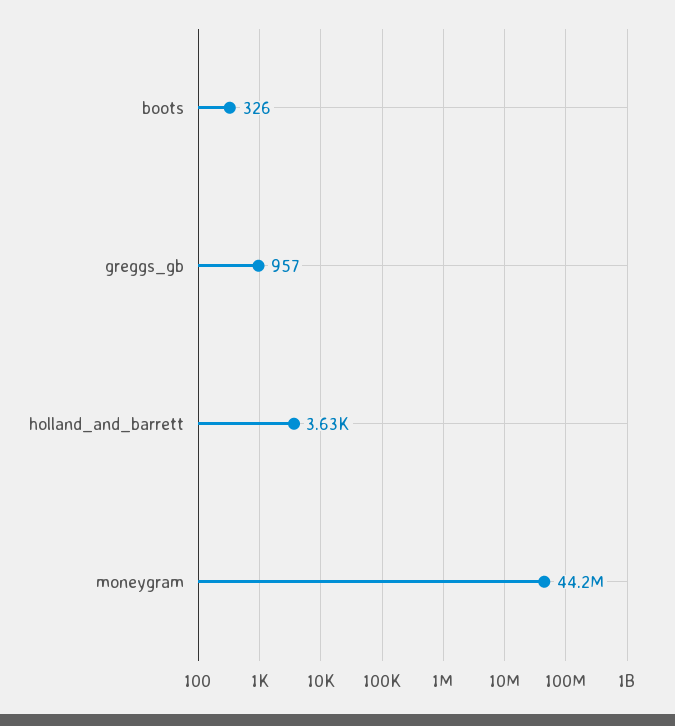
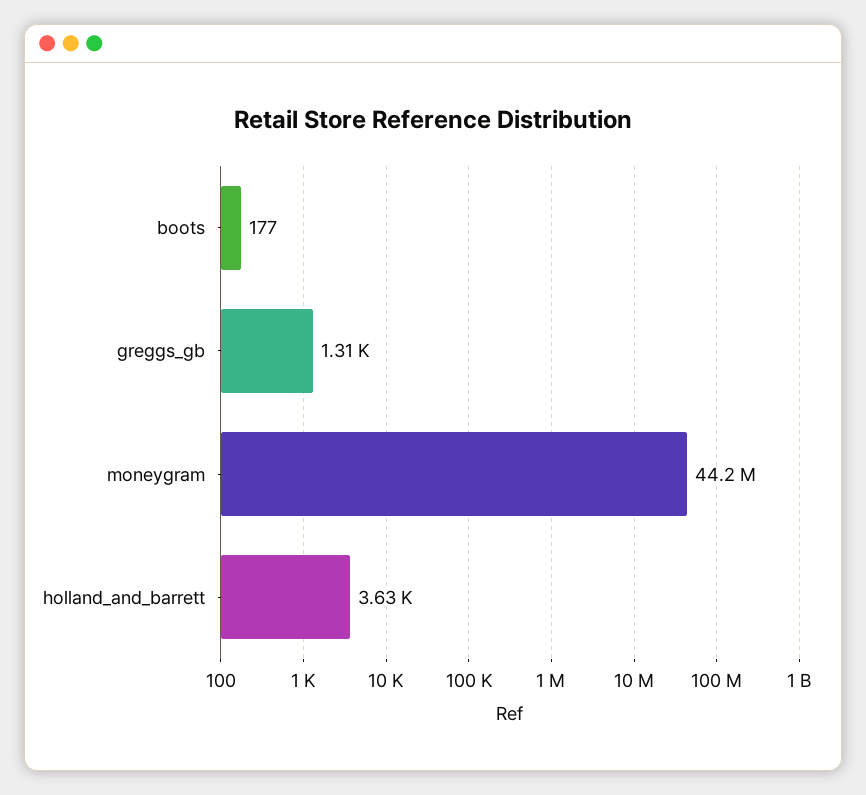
  {
-   "boots": 326,
+   "boots": 177,
-   "greggs_gb": 957,
+   "greggs_gb": 1310,
    "holland_and_barrett": 3630,
    "moneygram": 44200000
  }

